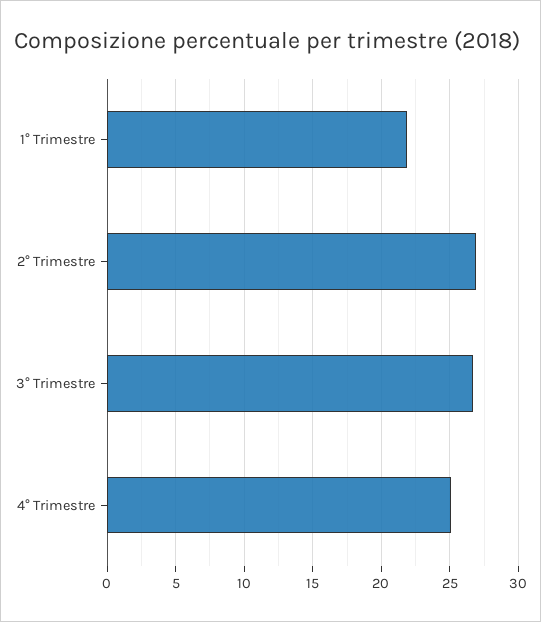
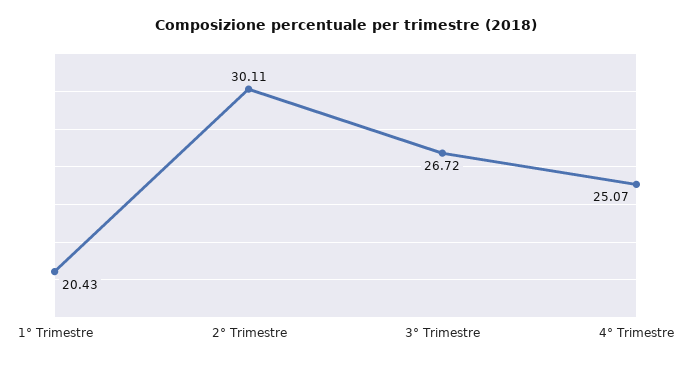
  {
-   "1° Trimestre": 22,
+   "1° Trimestre": 20.43,
-   "2° Trimestre": 27,
+   "2° Trimestre": 30.11,
    "3° Trimestre": 26.72,
    "4° Trimestre": 25.07
  }

